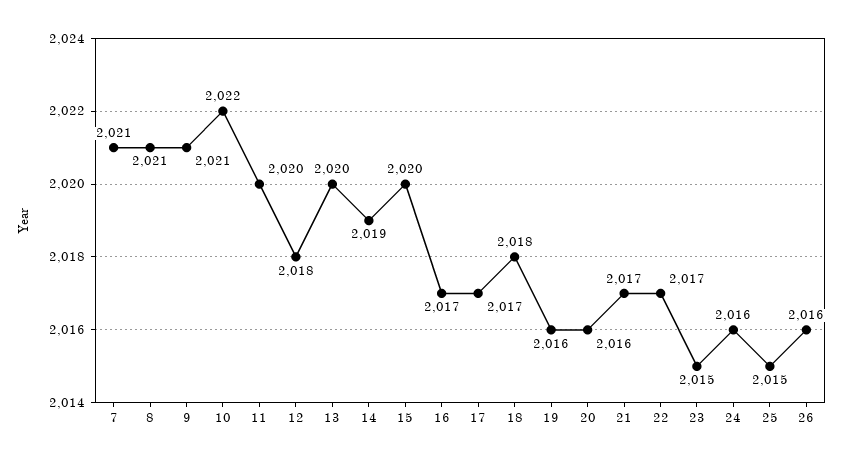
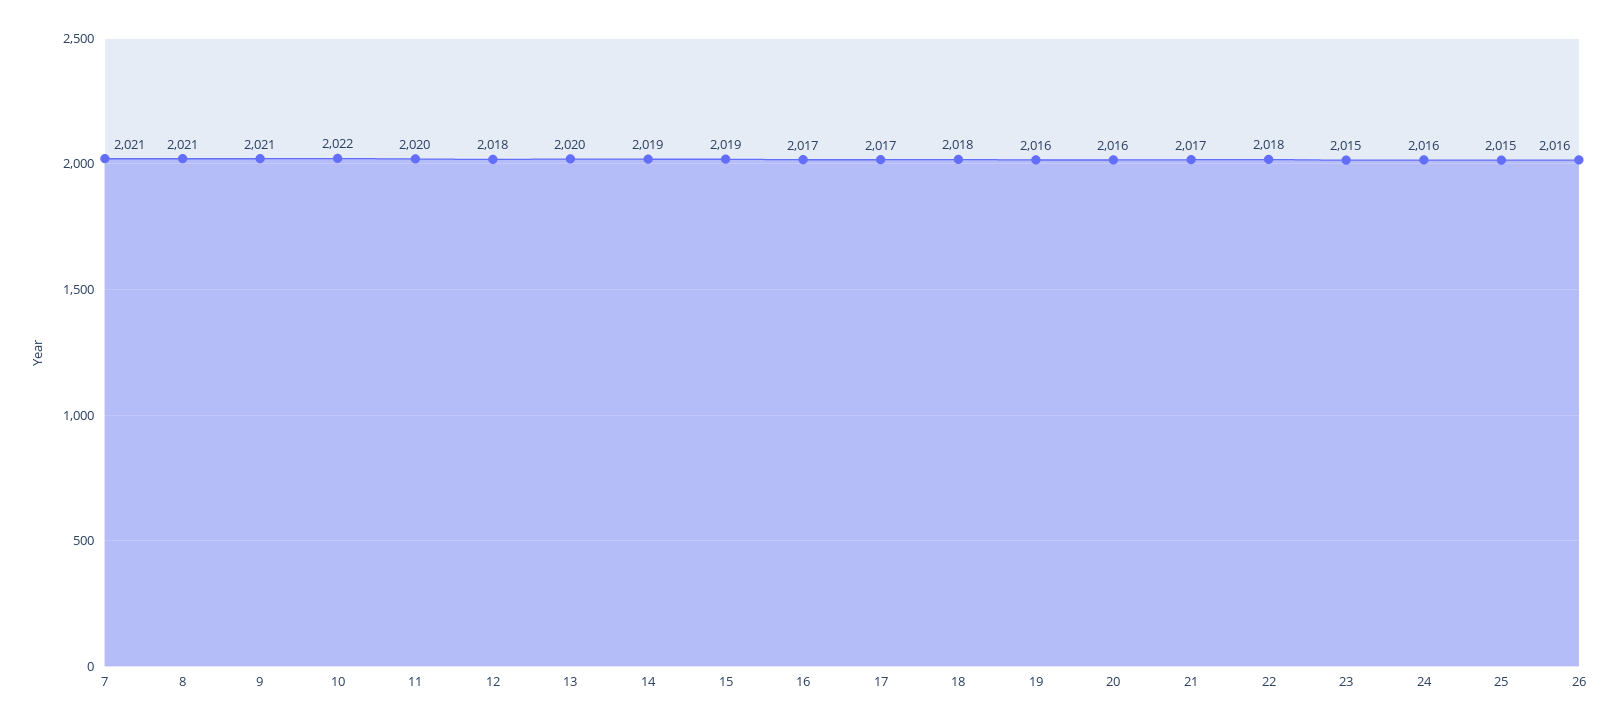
  {
    "7": 2021,
    "8": 2021,
    "9": 2021,
    "10": 2022,
    "11": 2020,
    "12": 2018,
    "13": 2020,
    "14": 2019,
-   "15": 2020,
+   "15": 2019,
    "16": 2017,
    "17": 2017,
    "18": 2018,
    "19": 2016,
    "20": 2016,
    "21": 2017,
-   "22": 2017,
+   "22": 2018,
    "23": 2015,
    "24": 2016,
    "25": 2015,
    "26": 2016
  }

